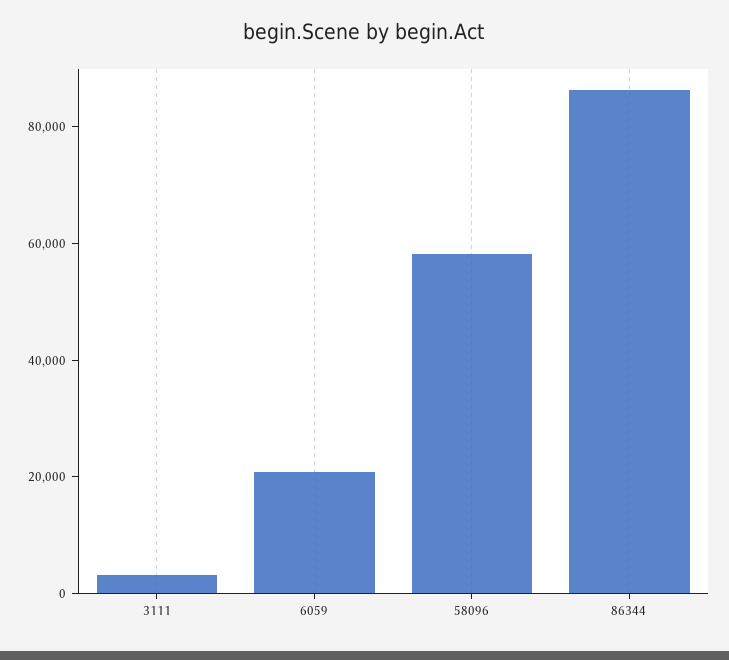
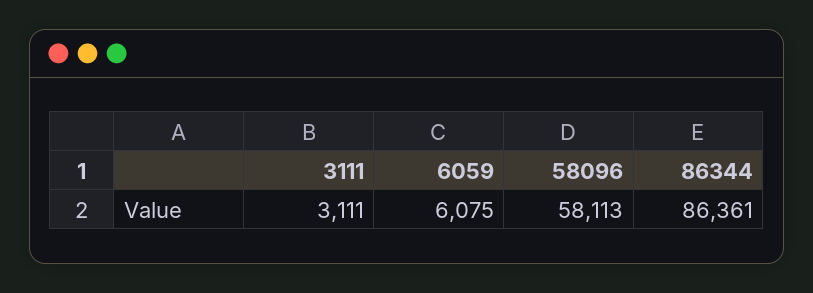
  {
    "3111": 3111,
-   "6059": 20000,
+   "6059": 6075,
    "58096": 58113,
    "86344": 86361
  }

